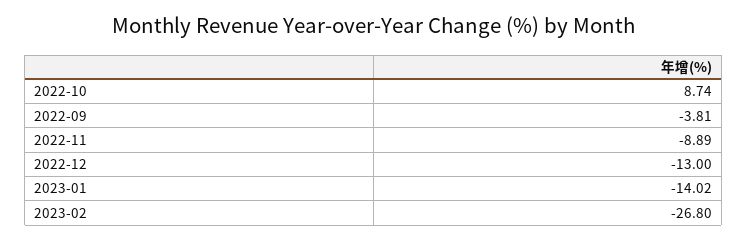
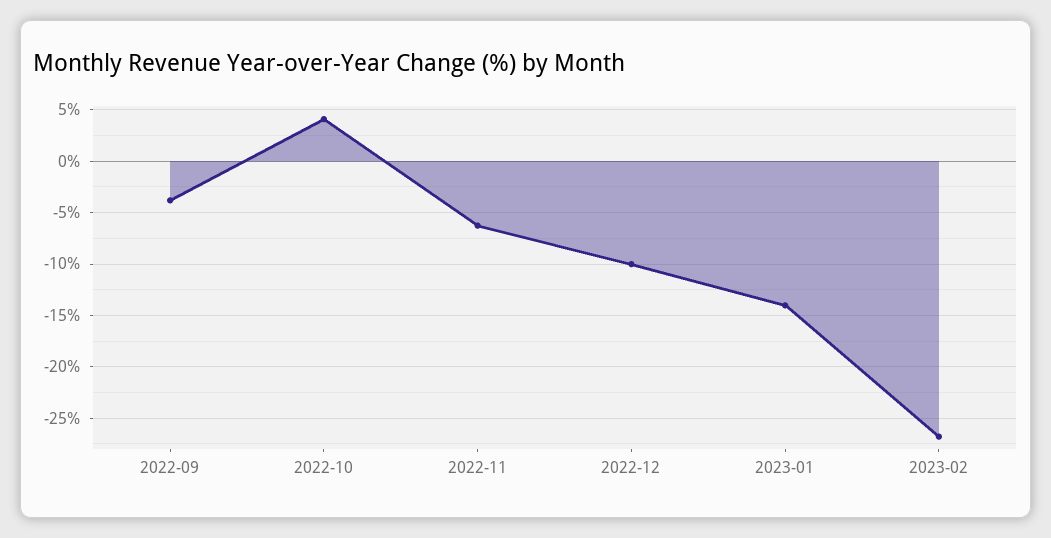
  {
-   "2022-10": 8.74,
+   "2022-10": 4,
    "2022-09": -3.81,
-   "2022-11": -8.89,
+   "2022-11": -6,
-   "2022-12": -13,
+   "2022-12": -10,
    "2023-01": -14.02,
    "2023-02": -26.8
  }

